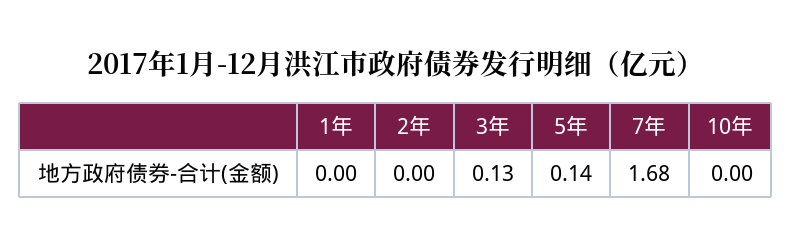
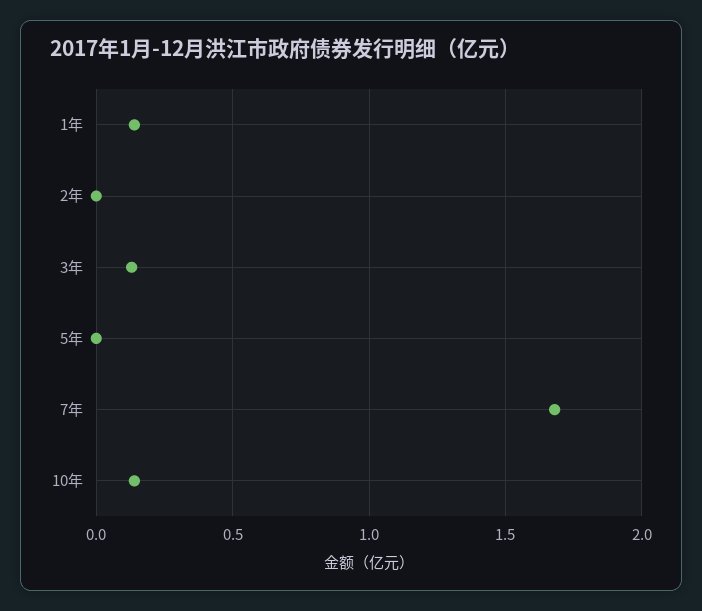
  {
-   "1年": 0,
+   "1年": 0.15,
    "2年": 0,
    "3年": 0.13,
-   "5年": 0.14,
+   "5年": 0,
    "7年": 1.68,
-   "10年": 0
+   "10年": 0.15
  }

